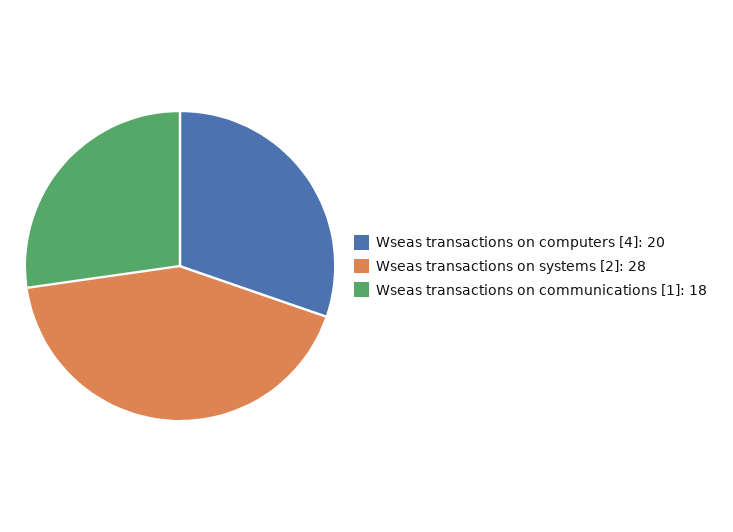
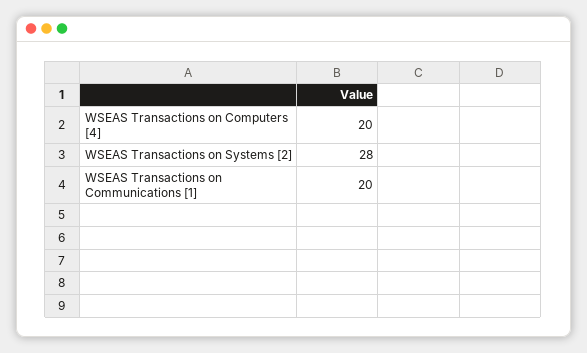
  {
    "Wseas transactions on computers [4]": 20,
    "Wseas transactions on systems [2]": 28,
-   "Wseas transactions on communications [1]": 18
+   "Wseas transactions on communications [1]": 20
  }

